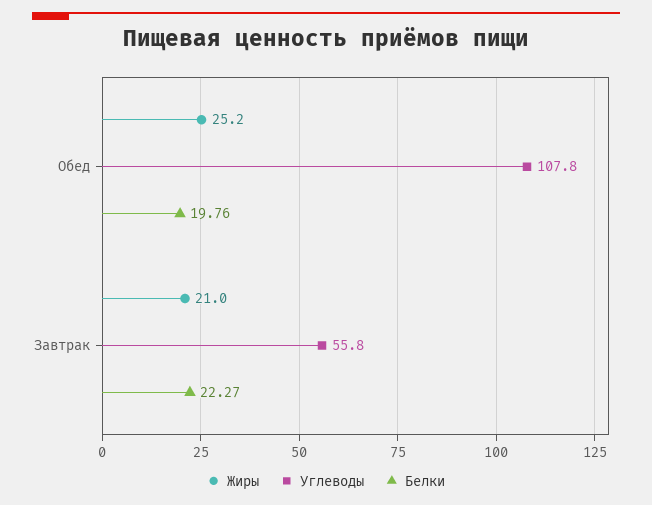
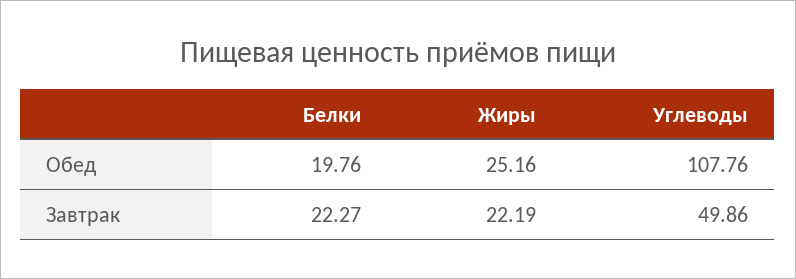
  {
    "Жиры": {
      "Обед": 25.16,
-     "Завтрак": 21
+     "Завтрак": 22.19
    },
    "Углеводы": {
      "Обед": 107.76,
-     "Завтрак": 55.8
+     "Завтрак": 49.86
    },
    "Белки": {
      "Обед": 19.76,
      "Завтрак": 22.27
    }
  }

